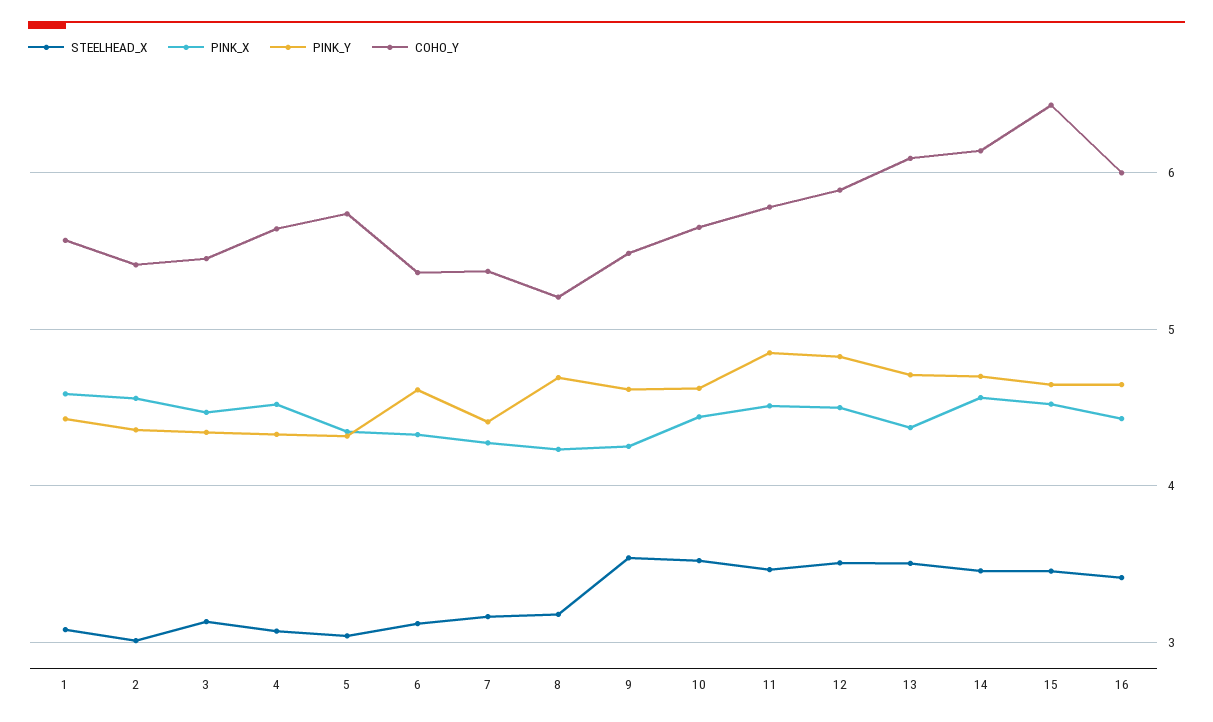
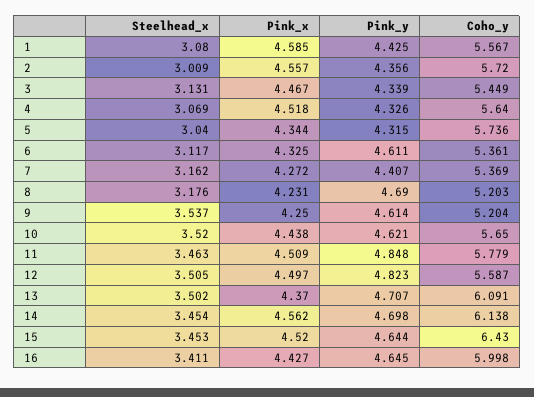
  {
    "STEELHEAD_X": {
      "1": 3.08,
      "2": 3.009,
      "3": 3.131,
      "4": 3.069,
      "5": 3.04,
      "6": 3.117,
      "7": 3.162,
      "8": 3.176,
      "9": 3.537,
      "10": 3.52,
      "11": 3.463,
      "12": 3.505,
      "13": 3.502,
      "14": 3.454,
      "15": 3.453,
      "16": 3.411
    },
    "PINK_X": {
      "1": 4.585,
      "2": 4.557,
      "3": 4.467,
      "4": 4.518,
      "5": 4.344,
      "6": 4.325,
      "7": 4.272,
      "8": 4.231,
      "9": 4.25,
      "10": 4.438,
      "11": 4.509,
      "12": 4.497,
      "13": 4.37,
      "14": 4.562,
      "15": 4.52,
      "16": 4.427
    },
    "PINK_Y": {
      "1": 4.425,
      "2": 4.356,
      "3": 4.339,
      "4": 4.326,
      "5": 4.315,
      "6": 4.611,
      "7": 4.407,
      "8": 4.69,
      "9": 4.614,
      "10": 4.621,
      "11": 4.848,
      "12": 4.823,
      "13": 4.707,
      "14": 4.698,
      "15": 4.644,
      "16": 4.645
    },
    "COHO_Y": {
      "1": 5.567,
-     "2": 5.4,
+     "2": 5.72,
      "3": 5.449,
      "4": 5.64,
      "5": 5.736,
      "6": 5.361,
      "7": 5.369,
      "8": 5.203,
-     "9": 5.5,
+     "9": 5.204,
      "10": 5.65,
      "11": 5.779,
-     "12": 5.9,
+     "12": 5.587,
      "13": 6.091,
      "14": 6.138,
      "15": 6.43,
      "16": 5.998
    }
  }

